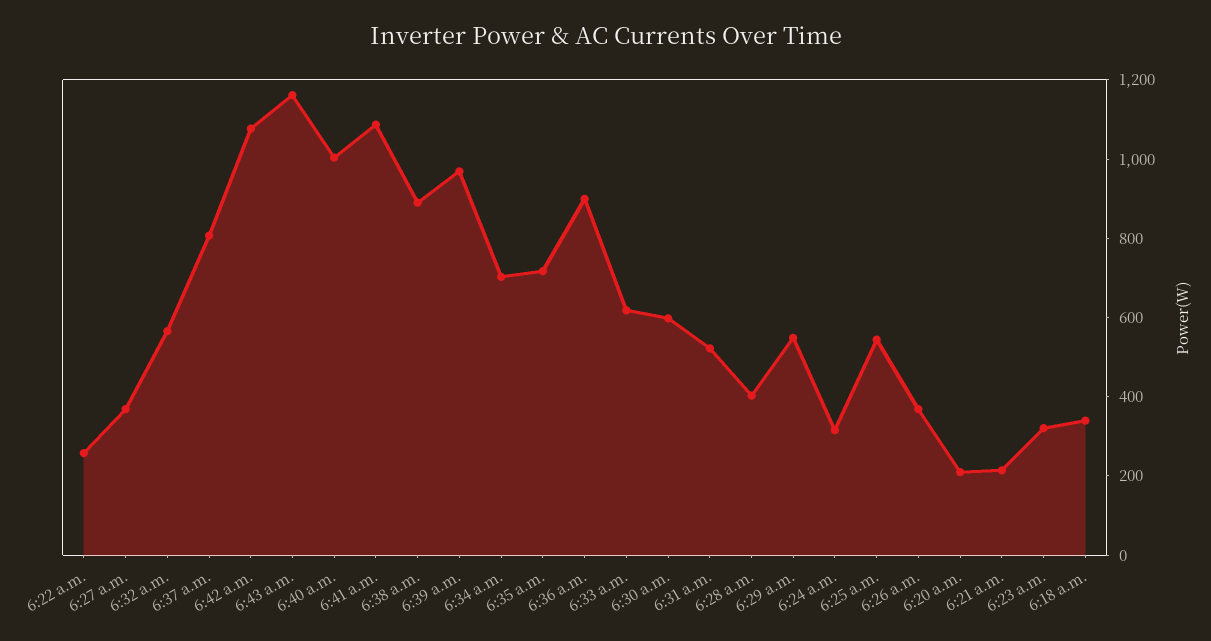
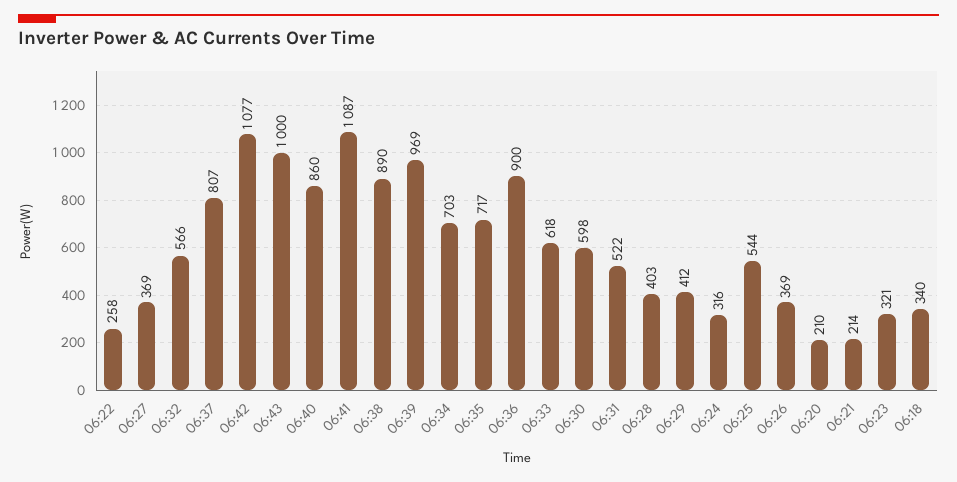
  {
    "6:22 a.m.": 258,
    "6:27 a.m.": 369,
    "6:32 a.m.": 566,
    "6:37 a.m.": 807,
    "6:42 a.m.": 1077,
-   "6:43 a.m.": 1150,
+   "6:43 a.m.": 1000,
-   "6:40 a.m.": 1000,
+   "6:40 a.m.": 860,
    "6:41 a.m.": 1087,
    "6:38 a.m.": 890,
    "6:39 a.m.": 969,
    "6:34 a.m.": 703,
    "6:35 a.m.": 717,
    "6:36 a.m.": 900,
    "6:33 a.m.": 618,
    "6:30 a.m.": 598,
    "6:31 a.m.": 522,
    "6:28 a.m.": 403,
-   "6:29 a.m.": 550,
+   "6:29 a.m.": 412,
    "6:24 a.m.": 316,
    "6:25 a.m.": 544,
    "6:26 a.m.": 369,
    "6:20 a.m.": 210,
    "6:21 a.m.": 214,
    "6:23 a.m.": 321,
    "6:18 a.m.": 340
  }

